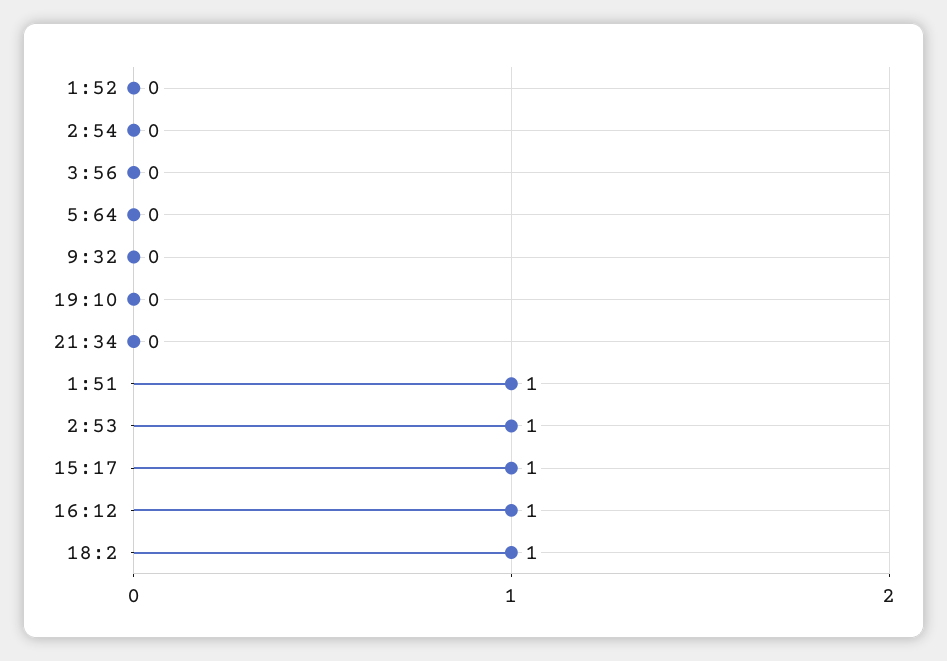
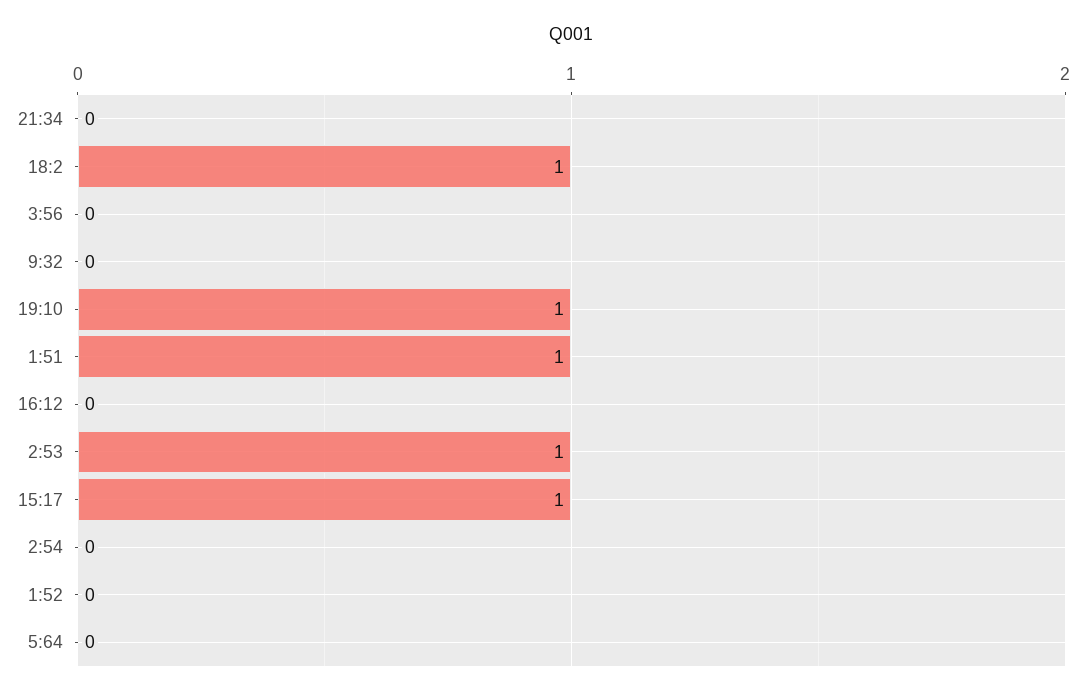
  {
    "1:52": 0,
    "2:54": 0,
    "3:56": 0,
    "5:64": 0,
    "9:32": 0,
-   "19:10": 0,
+   "19:10": 1,
    "21:34": 0,
    "1:51": 1,
    "2:53": 1,
    "15:17": 1,
-   "16:12": 1,
+   "16:12": 0,
    "18:2": 1
  }

